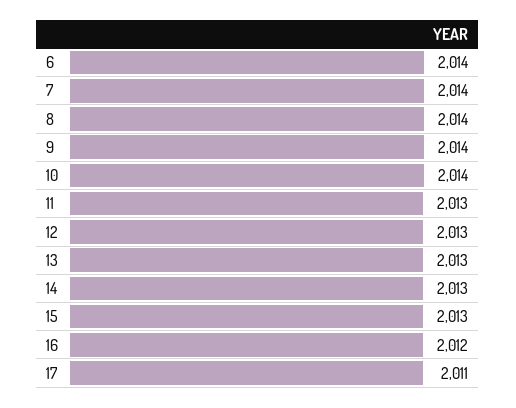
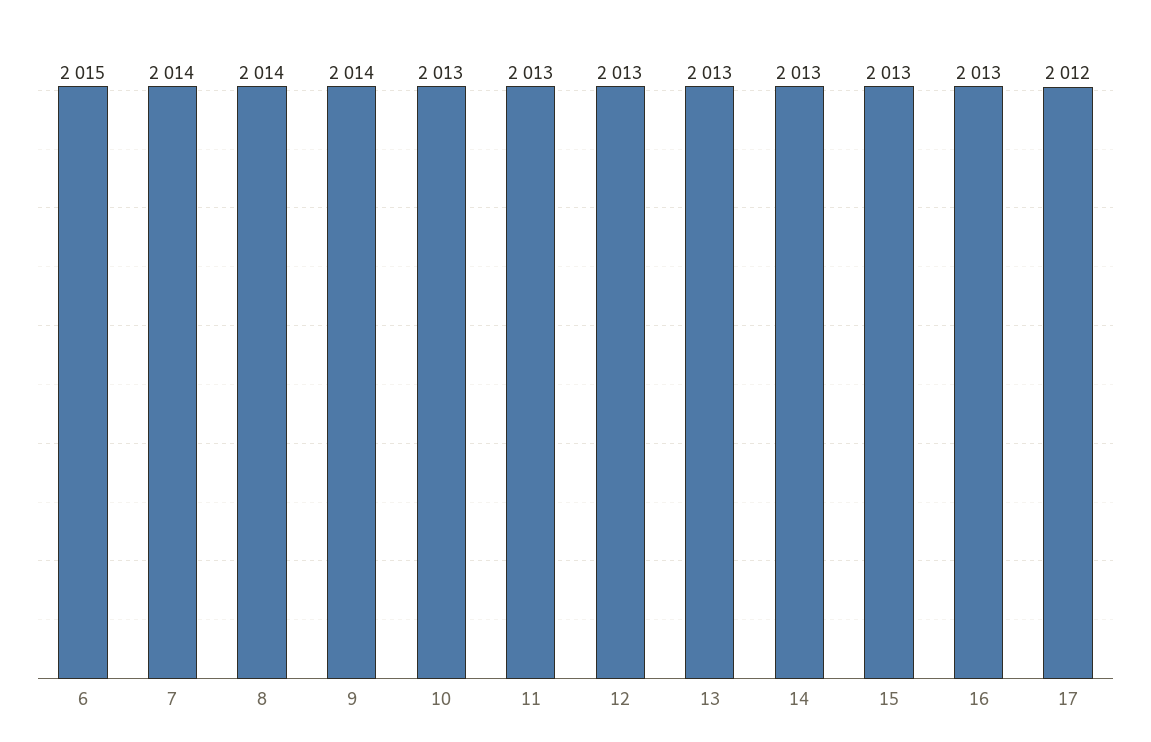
  {
-   "6": 2014,
+   "6": 2015,
    "7": 2014,
    "8": 2014,
    "9": 2014,
-   "10": 2014,
+   "10": 2013,
    "11": 2013,
    "12": 2013,
    "13": 2013,
    "14": 2013,
    "15": 2013,
-   "16": 2012,
+   "16": 2013,
-   "17": 2011
+   "17": 2012
  }

